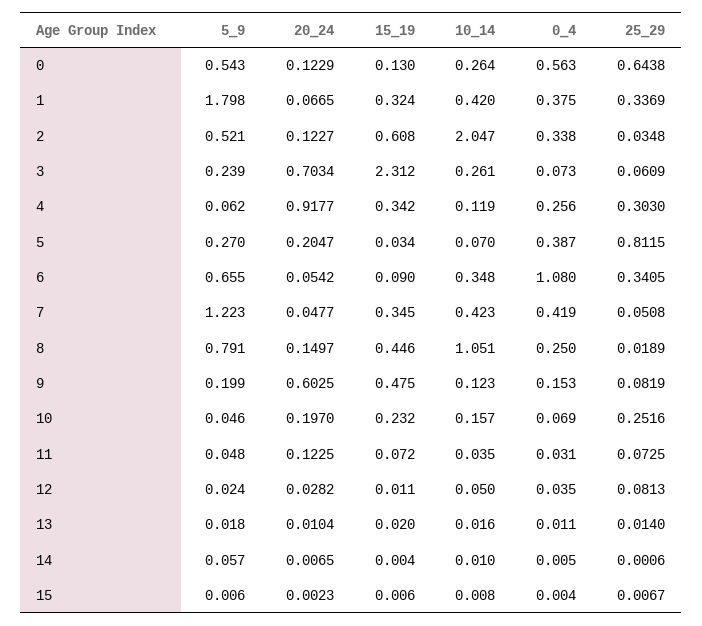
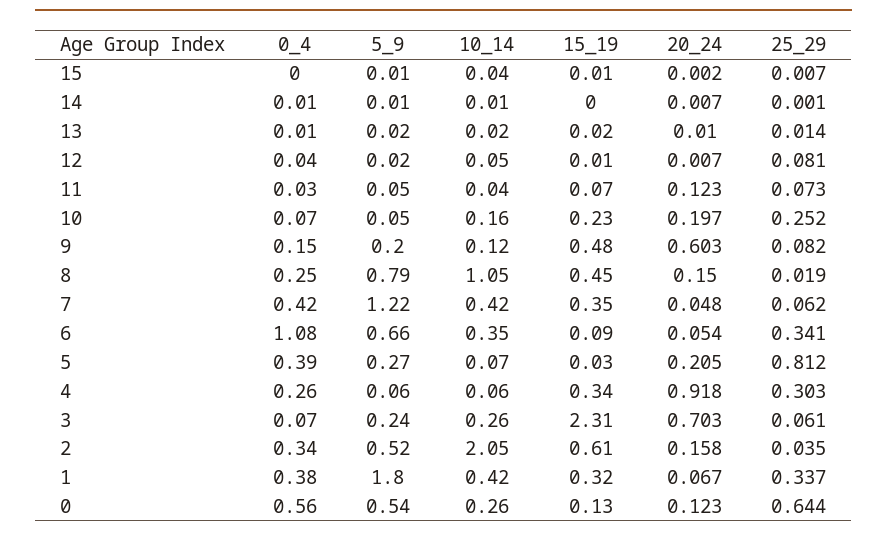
  {
    "5_9": {
      "0": 0.543,
      "1": 1.798,
      "2": 0.521,
      "3": 0.239,
      "4": 0.062,
      "5": 0.27,
      "6": 0.655,
      "7": 1.223,
      "8": 0.791,
      "9": 0.199,
      "10": 0.046,
      "11": 0.048,
      "12": 0.024,
      "13": 0.018,
-     "14": 0.057,
+     "14": 0.01,
      "15": 0.006
    },
    "20_24": {
      "0": 0.1229,
      "1": 0.0665,
-     "2": 0.1227,
+     "2": 0.158,
      "3": 0.7034,
      "4": 0.9177,
      "5": 0.2047,
      "6": 0.0542,
      "7": 0.0477,
      "8": 0.1497,
      "9": 0.6025,
      "10": 0.197,
      "11": 0.1225,
-     "12": 0.0282,
+     "12": 0.007,
      "13": 0.0104,
      "14": 0.0065,
      "15": 0.0023
    },
    "15_19": {
      "0": 0.13,
      "1": 0.324,
      "2": 0.608,
      "3": 2.312,
      "4": 0.342,
      "5": 0.034,
      "6": 0.09,
      "7": 0.345,
      "8": 0.446,
      "9": 0.475,
      "10": 0.232,
      "11": 0.072,
      "12": 0.011,
      "13": 0.02,
      "14": 0.004,
      "15": 0.006
    },
    "10_14": {
      "0": 0.264,
      "1": 0.42,
      "2": 2.047,
      "3": 0.261,
-     "4": 0.119,
+     "4": 0.06,
      "5": 0.07,
      "6": 0.348,
      "7": 0.423,
      "8": 1.051,
      "9": 0.123,
      "10": 0.157,
      "11": 0.035,
      "12": 0.05,
      "13": 0.016,
      "14": 0.01,
-     "15": 0.008
+     "15": 0.04
    },
    "0_4": {
      "0": 0.563,
      "1": 0.375,
      "2": 0.338,
      "3": 0.073,
      "4": 0.256,
      "5": 0.387,
      "6": 1.08,
      "7": 0.419,
      "8": 0.25,
      "9": 0.153,
      "10": 0.069,
      "11": 0.031,
      "12": 0.035,
      "13": 0.011,
      "14": 0.005,
      "15": 0.004
    },
    "25_29": {
      "0": 0.6438,
      "1": 0.3369,
      "2": 0.0348,
      "3": 0.0609,
      "4": 0.303,
      "5": 0.8115,
      "6": 0.3405,
-     "7": 0.0508,
+     "7": 0.062,
      "8": 0.0189,
      "9": 0.0819,
      "10": 0.2516,
      "11": 0.0725,
      "12": 0.0813,
      "13": 0.014,
      "14": 0.0006,
      "15": 0.0067
    }
  }

